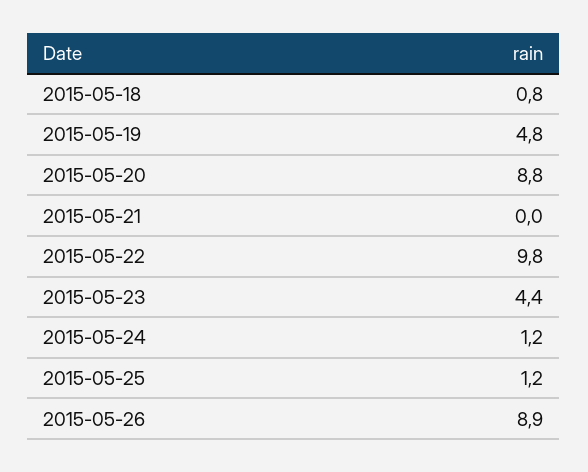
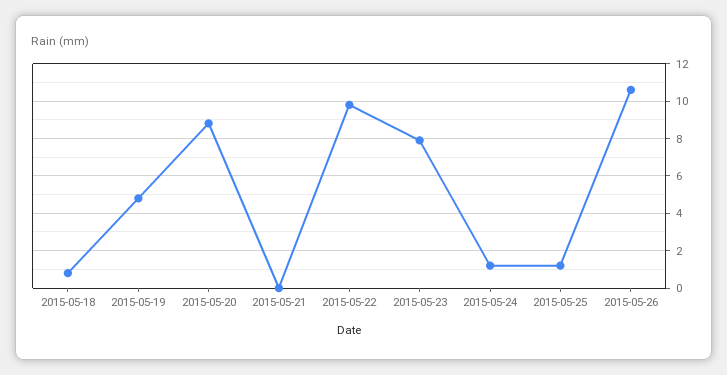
  {
    "2015-05-18": 0.8,
    "2015-05-19": 4.8,
    "2015-05-20": 8.8,
    "2015-05-21": 0,
    "2015-05-22": 9.8,
-   "2015-05-23": 4.4,
+   "2015-05-23": 8,
    "2015-05-24": 1.2,
    "2015-05-25": 1.2,
-   "2015-05-26": 8.9
+   "2015-05-26": 10.5
  }

